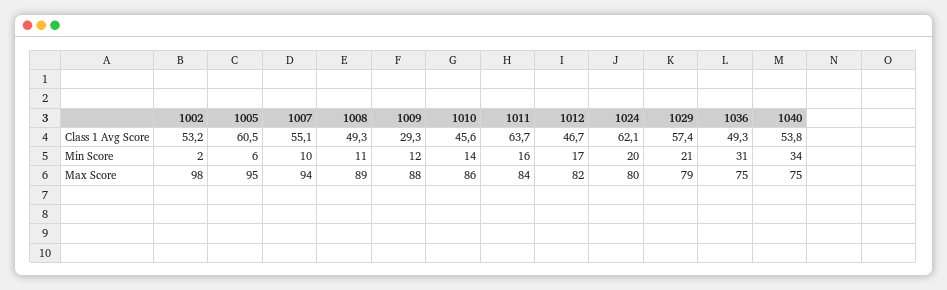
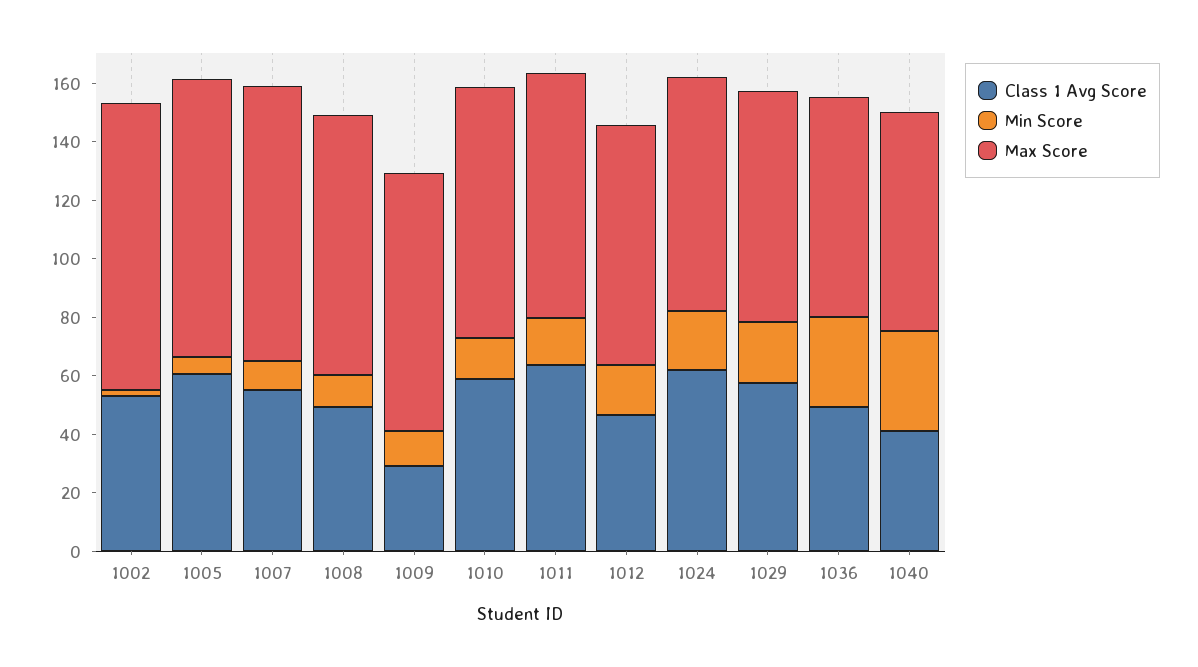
  {
    "Class 1 Avg Score": {
      "1002": 53.2,
      "1005": 60.5,
      "1007": 55.1,
      "1008": 49.3,
      "1009": 29.3,
-     "1010": 45.6,
+     "1010": 60,
      "1011": 63.7,
      "1012": 46.7,
      "1024": 62.1,
      "1029": 57.4,
      "1036": 49.3,
-     "1040": 53.8
+     "1040": 40
    },
    "Min Score": {
      "1002": 2,
      "1005": 6,
      "1007": 10,
      "1008": 11,
      "1009": 12,
      "1010": 14,
      "1011": 16,
      "1012": 17,
      "1024": 20,
      "1029": 21,
      "1036": 31,
      "1040": 34
    },
    "Max Score": {
      "1002": 98,
      "1005": 95,
      "1007": 94,
      "1008": 89,
      "1009": 88,
      "1010": 86,
      "1011": 84,
      "1012": 82,
      "1024": 80,
      "1029": 79,
      "1036": 75,
      "1040": 75
    }
  }

